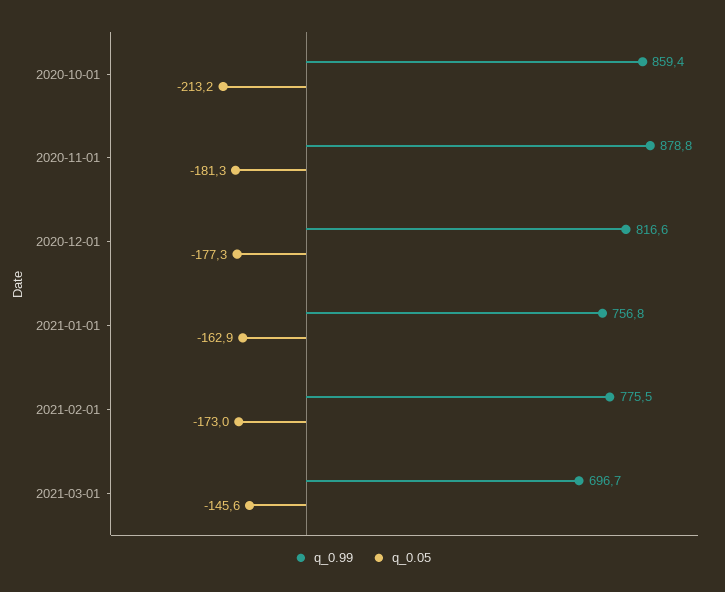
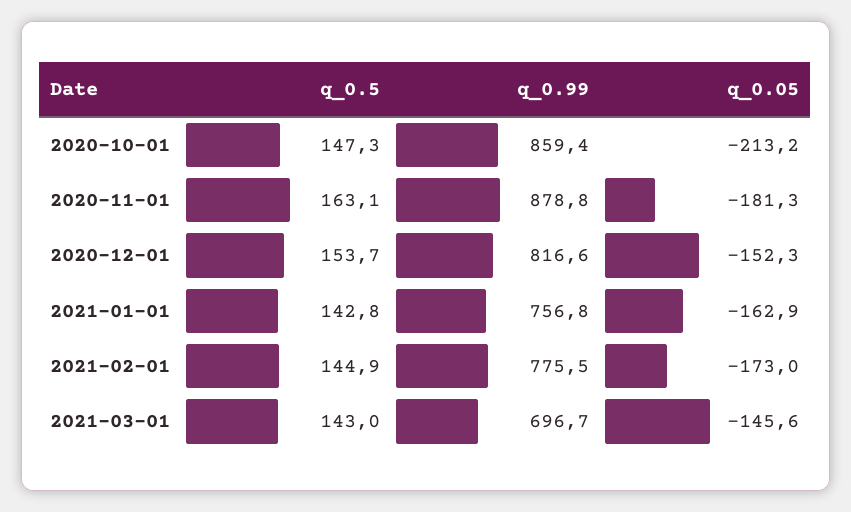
  {
    "q_0.99": {
      "2020-10-01": 859.4,
      "2020-11-01": 878.8,
      "2020-12-01": 816.6,
      "2021-01-01": 756.8,
      "2021-02-01": 775.5,
      "2021-03-01": 696.7
    },
    "q_0.05": {
      "2020-10-01": -213.2,
      "2020-11-01": -181.3,
-     "2020-12-01": -177.3,
+     "2020-12-01": -152.3,
      "2021-01-01": -162.9,
      "2021-02-01": -173,
      "2021-03-01": -145.6
-   }
+   },
+   "q_0.5": {
+     "2020-10-01": 147.3,
+     "2020-11-01": 163.1,
+     "2020-12-01": 153.7,
+     "2021-01-01": 142.8,
+     "2021-02-01": 144.9,
+     "2021-03-01": 143
+   }
  }

